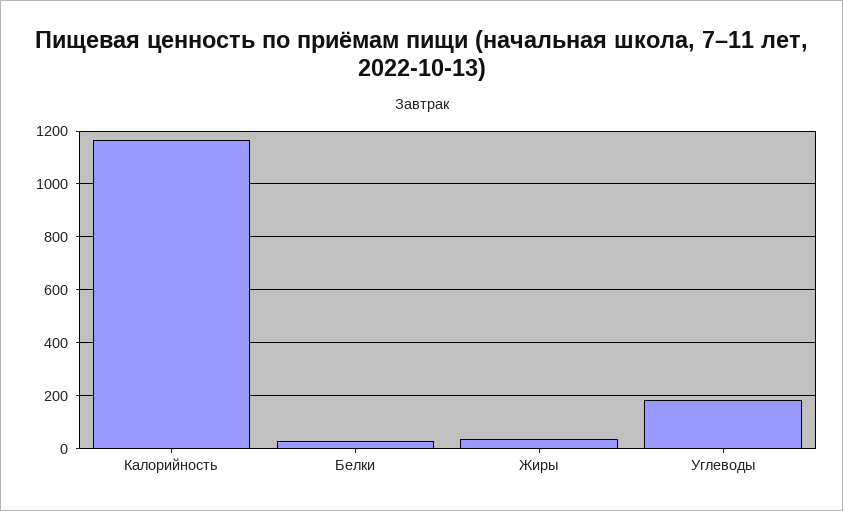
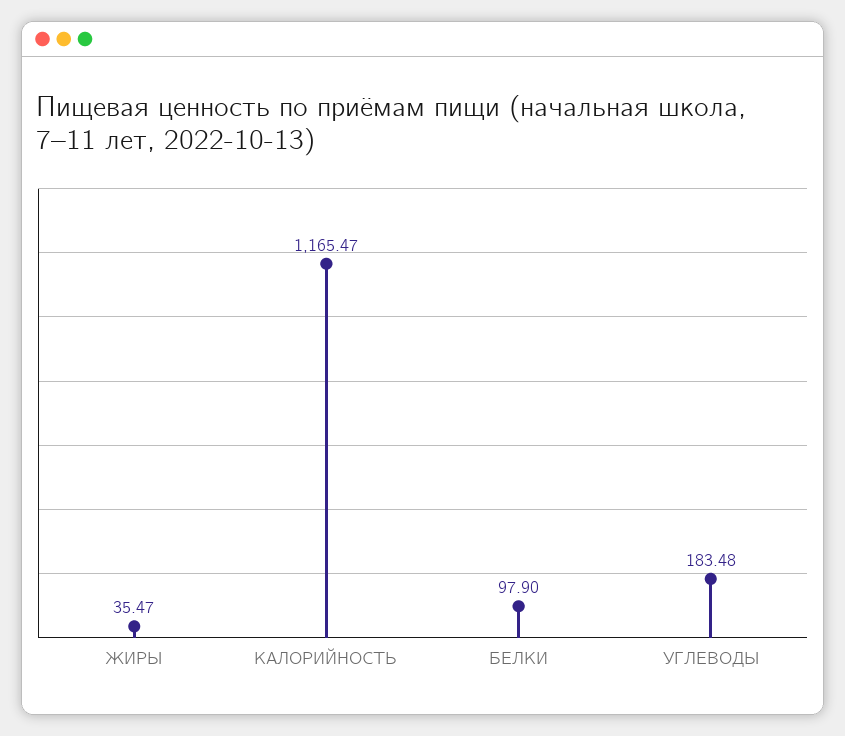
  {
    "Калорийность": 1165.47,
-   "Белки": 25,
+   "Белки": 97.9,
    "Жиры": 35.47,
    "Углеводы": 183.48
  }

